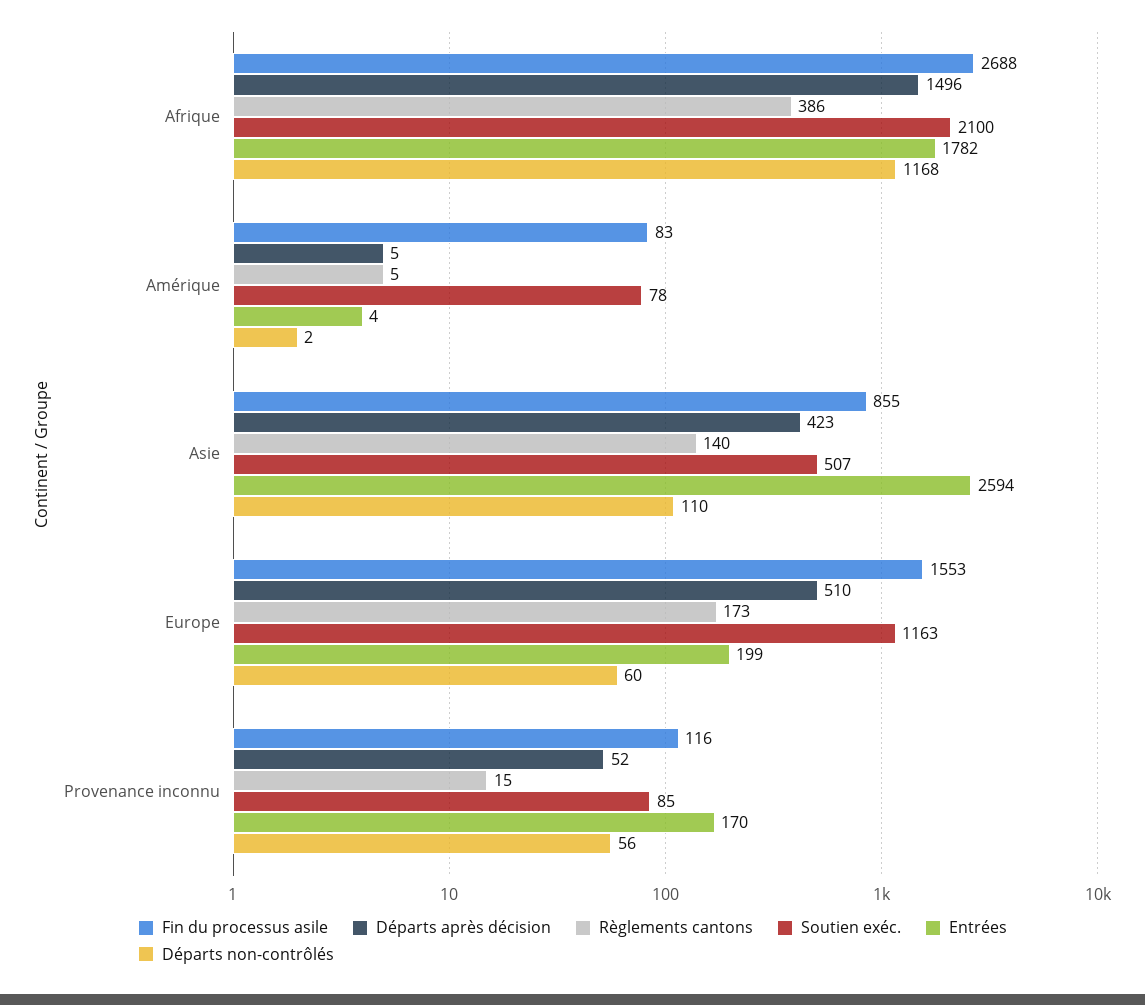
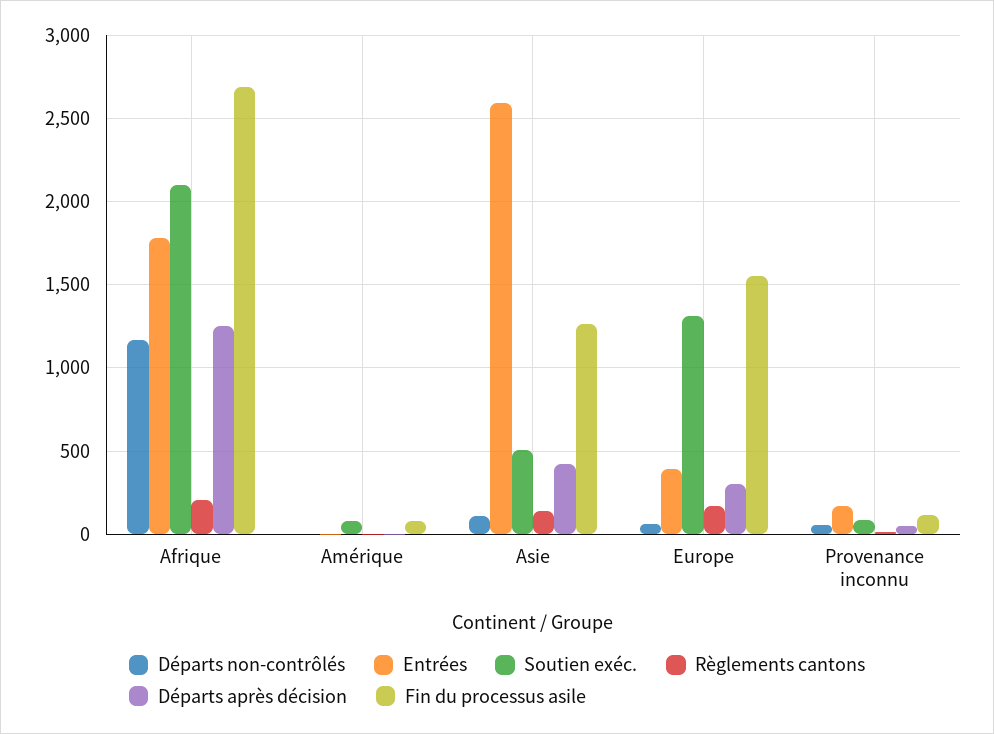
  {
    "Fin du processus asile": {
      "Afrique": 2688,
      "Amérique": 83,
-     "Asie": 855,
+     "Asie": 1250,
      "Europe": 1553,
      "Provenance inconnu": 116
    },
    "Départs après décision": {
-     "Afrique": 1496,
+     "Afrique": 1250,
      "Amérique": 5,
      "Asie": 423,
-     "Europe": 510,
+     "Europe": 300,
      "Provenance inconnu": 52
    },
    "Règlements cantons": {
-     "Afrique": 386,
+     "Afrique": 200,
      "Amérique": 5,
      "Asie": 140,
      "Europe": 173,
      "Provenance inconnu": 15
    },
    "Soutien exéc.": {
      "Afrique": 2100,
      "Amérique": 78,
      "Asie": 507,
-     "Europe": 1163,
+     "Europe": 1300,
      "Provenance inconnu": 85
    },
    "Entrées": {
      "Afrique": 1782,
      "Amérique": 4,
      "Asie": 2594,
-     "Europe": 199,
+     "Europe": 400,
      "Provenance inconnu": 170
    },
    "Départs non-contrôlés": {
      "Afrique": 1168,
      "Amérique": 2,
      "Asie": 110,
      "Europe": 60,
      "Provenance inconnu": 56
    }
  }

